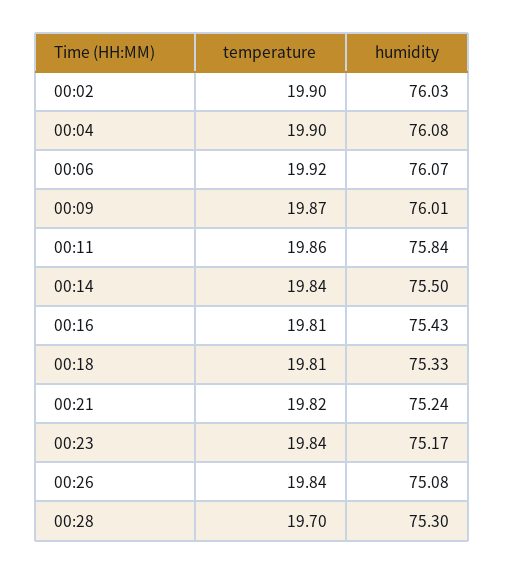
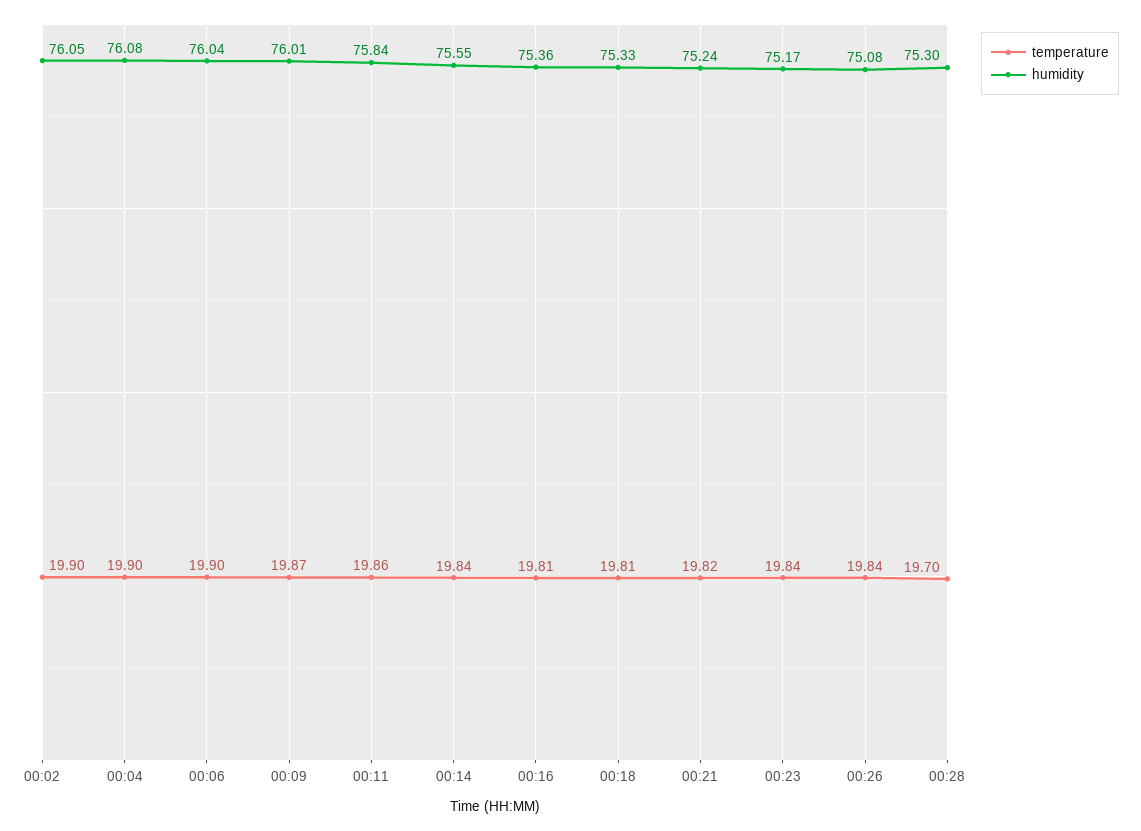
  {
    "temperature": {
      "00:02": 19.9,
      "00:04": 19.9,
-     "00:06": 19.92,
+     "00:06": 19.9,
      "00:09": 19.87,
      "00:11": 19.86,
      "00:14": 19.84,
      "00:16": 19.81,
      "00:18": 19.81,
      "00:21": 19.82,
      "00:23": 19.84,
      "00:26": 19.84,
      "00:28": 19.7
    },
    "humidity": {
-     "00:02": 76.03,
+     "00:02": 76.05,
      "00:04": 76.08,
-     "00:06": 76.07,
+     "00:06": 76.04,
      "00:09": 76.01,
      "00:11": 75.84,
-     "00:14": 75.5,
+     "00:14": 75.55,
-     "00:16": 75.43,
+     "00:16": 75.36,
      "00:18": 75.33,
      "00:21": 75.24,
      "00:23": 75.17,
      "00:26": 75.08,
      "00:28": 75.3
    }
  }

